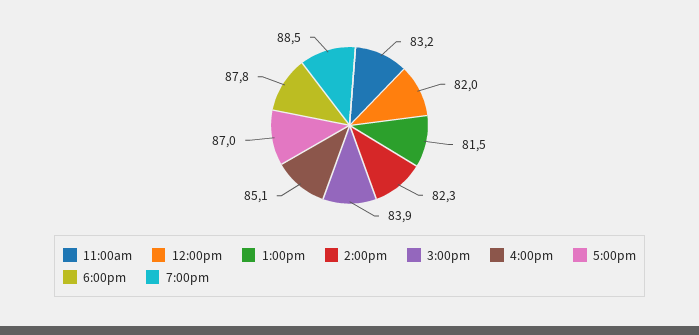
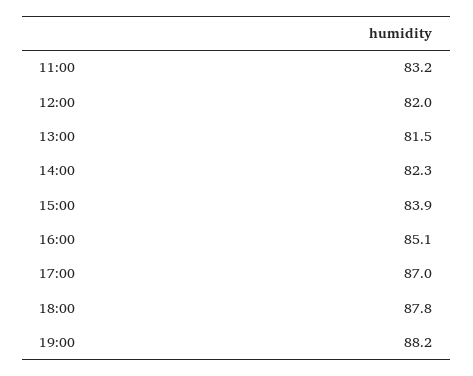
  {
    "11:00am": 83.2,
    "12:00pm": 82,
    "1:00pm": 81.5,
    "2:00pm": 82.3,
    "3:00pm": 83.9,
    "4:00pm": 85.1,
    "5:00pm": 87,
    "6:00pm": 87.8,
-   "7:00pm": 88.5
+   "7:00pm": 88.2
  }

